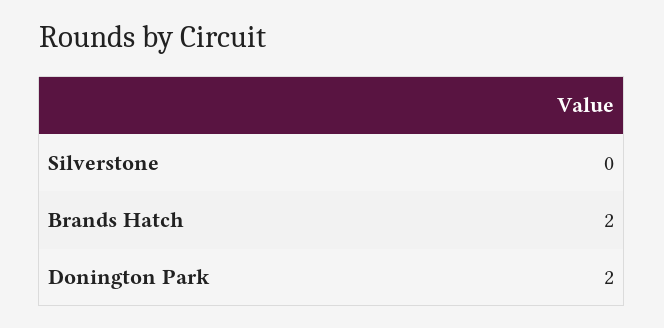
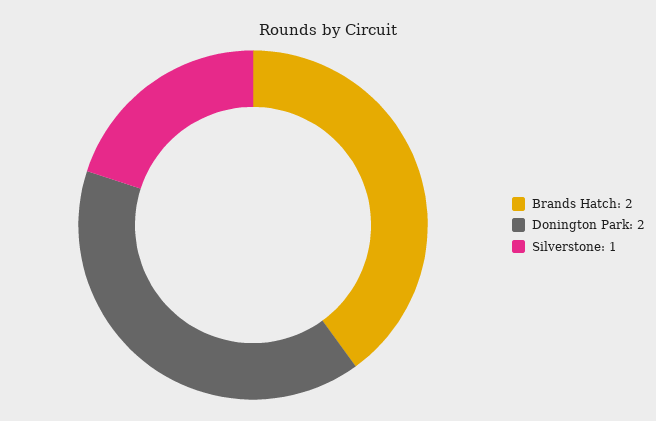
  {
-   "Silverstone": 0,
+   "Silverstone": 1,
    "Brands Hatch": 2,
    "Donington Park": 2
  }

